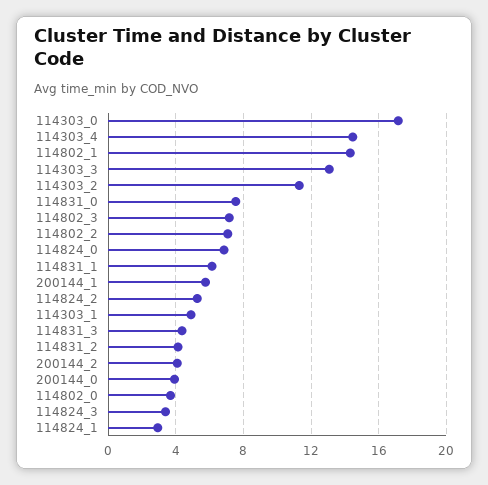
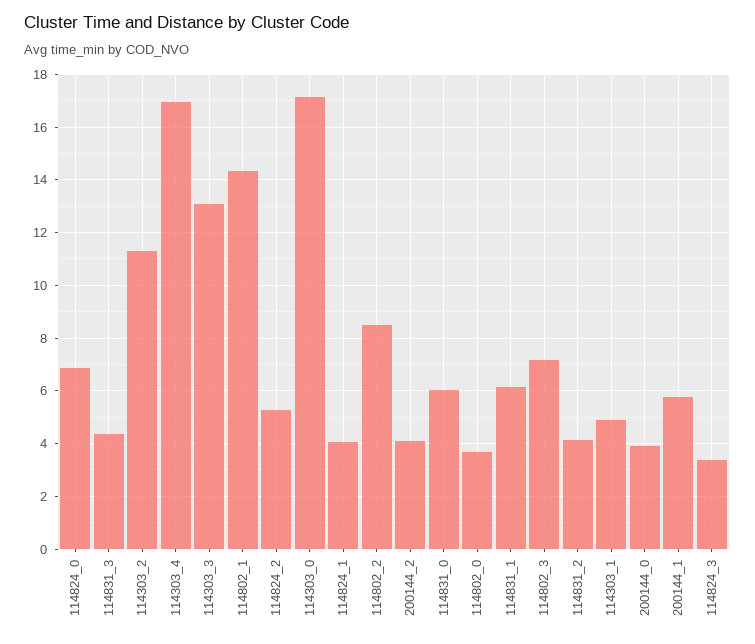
  {
    "114303_0": 17.25,
-   "114303_4": 14.5,
+   "114303_4": 17,
    "114802_1": 14.25,
    "114303_3": 13,
    "114303_2": 11.25,
-   "114831_0": 7.5,
+   "114831_0": 6,
    "114802_3": 7.25,
-   "114802_2": 7,
+   "114802_2": 8.5,
    "114824_0": 6.75,
    "114831_1": 6.25,
    "200144_1": 5.75,
    "114824_2": 5.25,
    "114303_1": 5,
    "114831_3": 4.25,
    "114831_2": 4.25,
    "200144_2": 4,
    "200144_0": 4,
    "114802_0": 3.75,
    "114824_3": 3.5,
-   "114824_1": 3
+   "114824_1": 4
  }

